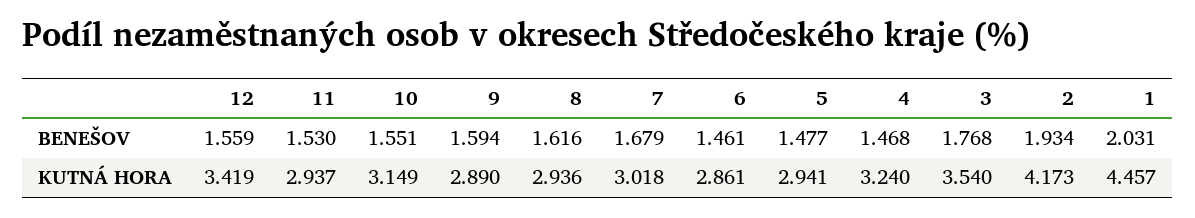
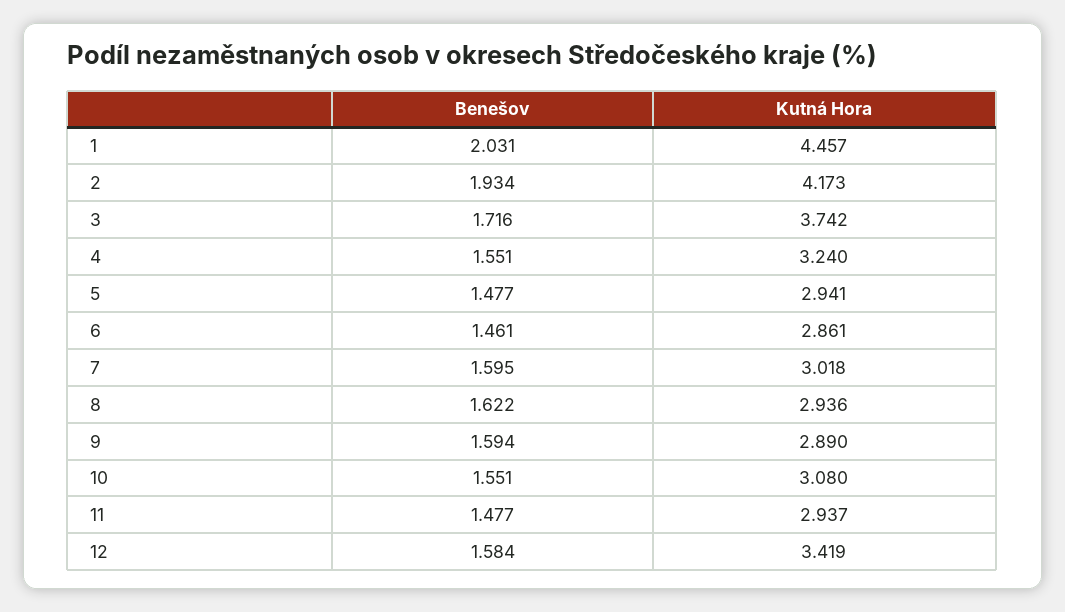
  {
    "12": {
-     "BENEŠOV": 1.559,
+     "BENEŠOV": 1.584,
      "KUTNÁ HORA": 3.419
    },
    "11": {
-     "BENEŠOV": 1.53,
+     "BENEŠOV": 1.477,
      "KUTNÁ HORA": 2.937
    },
    "10": {
      "BENEŠOV": 1.551,
-     "KUTNÁ HORA": 3.149
+     "KUTNÁ HORA": 3.08
    },
    "9": {
      "BENEŠOV": 1.594,
      "KUTNÁ HORA": 2.89
    },
    "8": {
-     "BENEŠOV": 1.616,
+     "BENEŠOV": 1.622,
      "KUTNÁ HORA": 2.936
    },
    "7": {
-     "BENEŠOV": 1.679,
+     "BENEŠOV": 1.595,
      "KUTNÁ HORA": 3.018
    },
    "6": {
      "BENEŠOV": 1.461,
      "KUTNÁ HORA": 2.861
    },
    "5": {
      "BENEŠOV": 1.477,
      "KUTNÁ HORA": 2.941
    },
    "4": {
-     "BENEŠOV": 1.468,
+     "BENEŠOV": 1.551,
      "KUTNÁ HORA": 3.24
    },
    "3": {
-     "BENEŠOV": 1.768,
+     "BENEŠOV": 1.716,
-     "KUTNÁ HORA": 3.54
+     "KUTNÁ HORA": 3.742
    },
    "2": {
      "BENEŠOV": 1.934,
      "KUTNÁ HORA": 4.173
    },
    "1": {
      "BENEŠOV": 2.031,
      "KUTNÁ HORA": 4.457
    }
  }

